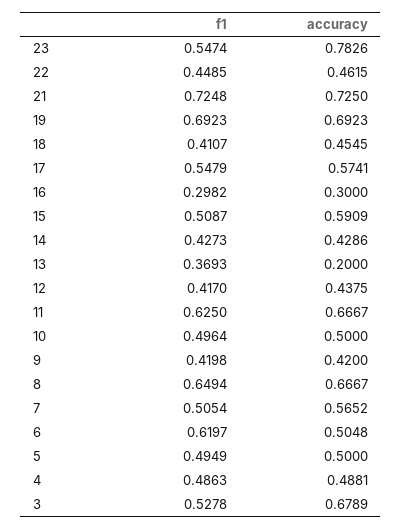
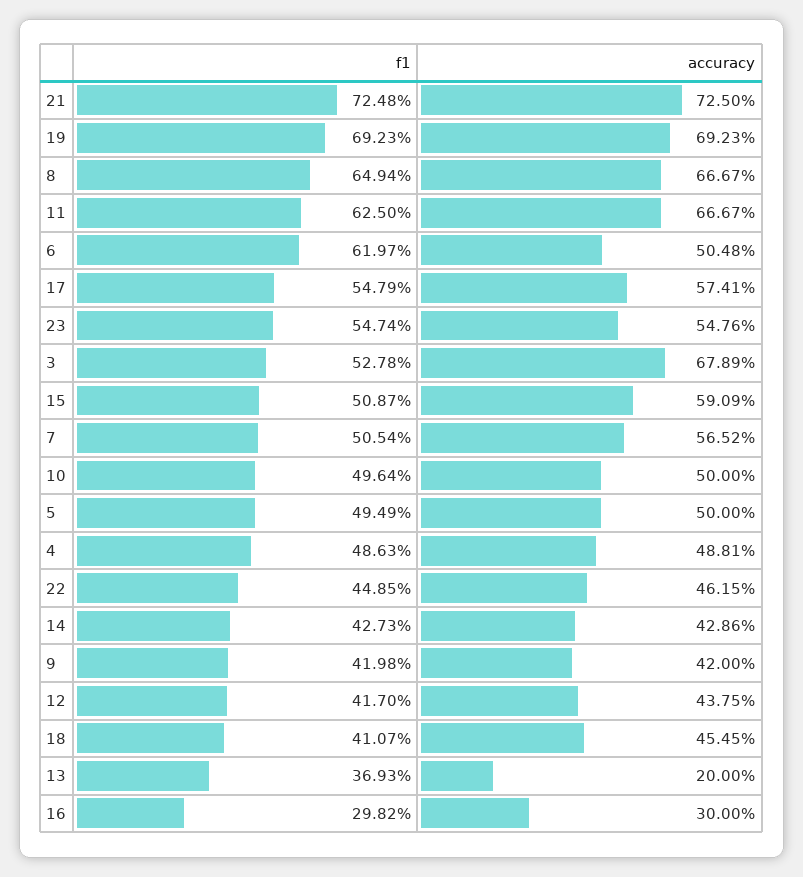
  {
    "f1": {
      "23": 0.5474,
      "22": 0.4485,
      "21": 0.7248,
      "19": 0.6923,
      "18": 0.4107,
      "17": 0.5479,
      "16": 0.2982,
      "15": 0.5087,
      "14": 0.4273,
      "13": 0.3693,
      "12": 0.417,
      "11": 0.625,
      "10": 0.4964,
      "9": 0.4198,
      "8": 0.6494,
      "7": 0.5054,
      "6": 0.6197,
      "5": 0.4949,
      "4": 0.4863,
      "3": 0.5278
    },
    "accuracy": {
-     "23": 0.7826,
+     "23": 0.5476,
      "22": 0.4615,
      "21": 0.725,
      "19": 0.6923,
      "18": 0.4545,
      "17": 0.5741,
      "16": 0.3,
      "15": 0.5909,
      "14": 0.4286,
      "13": 0.2,
      "12": 0.4375,
      "11": 0.6667,
      "10": 0.5,
      "9": 0.42,
      "8": 0.6667,
      "7": 0.5652,
      "6": 0.5048,
      "5": 0.5,
      "4": 0.4881,
      "3": 0.6789
    }
  }

